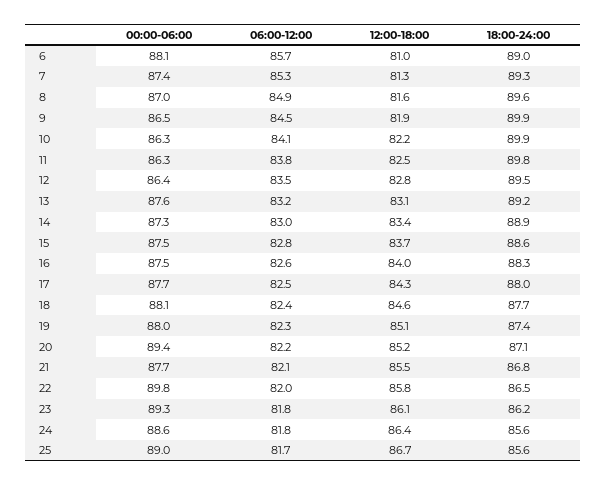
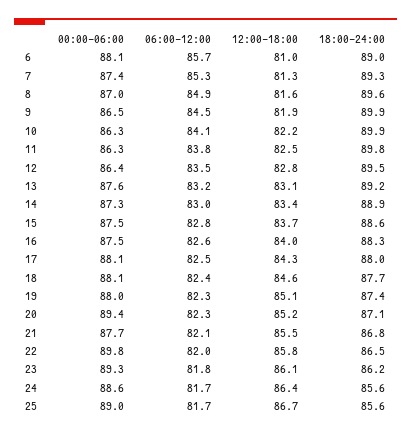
  {
    "00:00-06:00": {
      "6": 88.1,
      "7": 87.4,
      "8": 87,
      "9": 86.5,
      "10": 86.3,
      "11": 86.3,
      "12": 86.4,
      "13": 87.6,
      "14": 87.3,
      "15": 87.5,
      "16": 87.5,
-     "17": 87.7,
+     "17": 88.1,
      "18": 88.1,
      "19": 88,
      "20": 89.4,
      "21": 87.7,
      "22": 89.8,
      "23": 89.3,
      "24": 88.6,
      "25": 89
    },
    "06:00-12:00": {
      "6": 85.7,
      "7": 85.3,
      "8": 84.9,
      "9": 84.5,
      "10": 84.1,
      "11": 83.8,
      "12": 83.5,
      "13": 83.2,
      "14": 83,
      "15": 82.8,
      "16": 82.6,
      "17": 82.5,
      "18": 82.4,
      "19": 82.3,
-     "20": 82.2,
+     "20": 82.3,
      "21": 82.1,
      "22": 82,
      "23": 81.8,
-     "24": 81.8,
+     "24": 81.7,
      "25": 81.7
    },
    "12:00-18:00": {
      "6": 81,
      "7": 81.3,
      "8": 81.6,
      "9": 81.9,
      "10": 82.2,
      "11": 82.5,
      "12": 82.8,
      "13": 83.1,
      "14": 83.4,
      "15": 83.7,
      "16": 84,
      "17": 84.3,
      "18": 84.6,
      "19": 85.1,
      "20": 85.2,
      "21": 85.5,
      "22": 85.8,
      "23": 86.1,
      "24": 86.4,
      "25": 86.7
    },
    "18:00-24:00": {
      "6": 89,
      "7": 89.3,
      "8": 89.6,
      "9": 89.9,
      "10": 89.9,
      "11": 89.8,
      "12": 89.5,
      "13": 89.2,
      "14": 88.9,
      "15": 88.6,
      "16": 88.3,
      "17": 88,
      "18": 87.7,
      "19": 87.4,
      "20": 87.1,
      "21": 86.8,
      "22": 86.5,
      "23": 86.2,
      "24": 85.6,
      "25": 85.6
    }
  }

